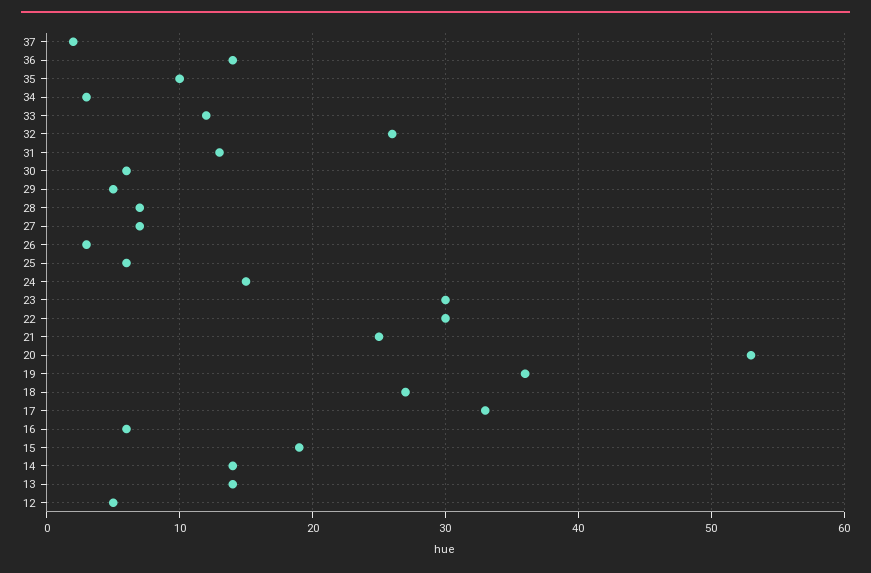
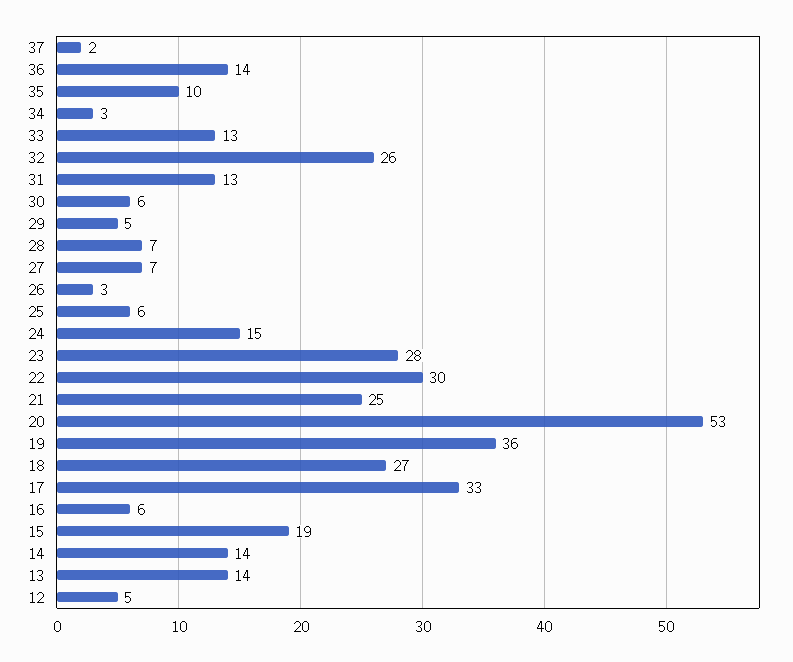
  {
    "37": 2,
    "36": 14,
    "35": 10,
    "34": 3,
-   "33": 12,
+   "33": 13,
    "32": 26,
    "31": 13,
    "30": 6,
    "29": 5,
    "28": 7,
    "27": 7,
    "26": 3,
    "25": 6,
    "24": 15,
-   "23": 30,
+   "23": 28,
    "22": 30,
    "21": 25,
    "20": 53,
    "19": 36,
    "18": 27,
    "17": 33,
    "16": 6,
    "15": 19,
    "14": 14,
    "13": 14,
    "12": 5
  }

